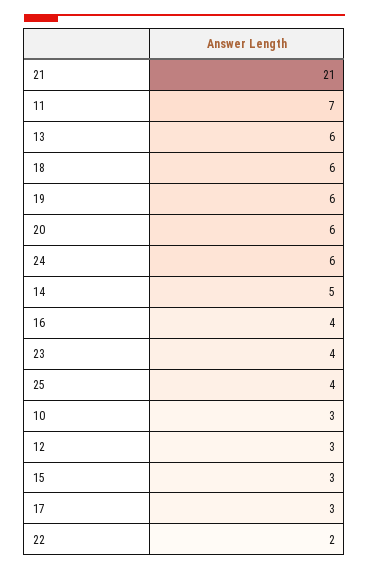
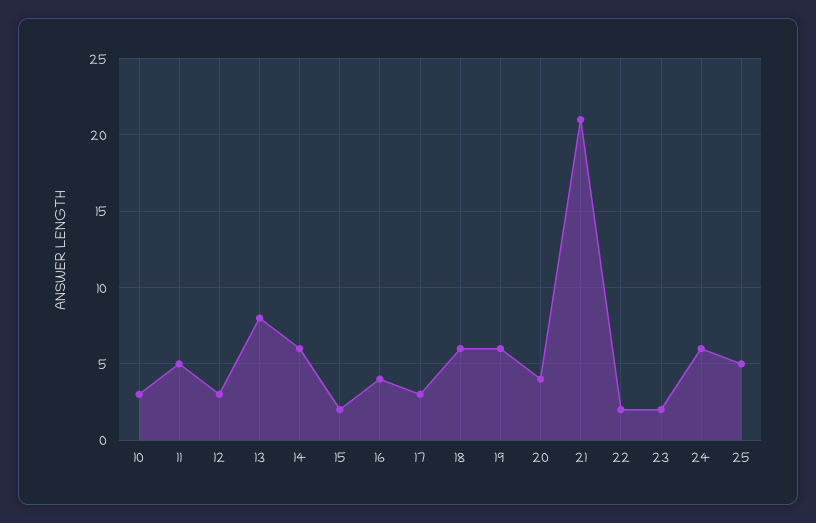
  {
    "21": 21,
-   "11": 7,
+   "11": 5,
-   "13": 6,
+   "13": 8,
    "18": 6,
    "19": 6,
-   "20": 6,
+   "20": 4,
    "24": 6,
-   "14": 5,
+   "14": 6,
    "16": 4,
-   "23": 4,
+   "23": 2,
-   "25": 4,
+   "25": 5,
    "10": 3,
    "12": 3,
-   "15": 3,
+   "15": 2,
    "17": 3,
    "22": 2
  }

